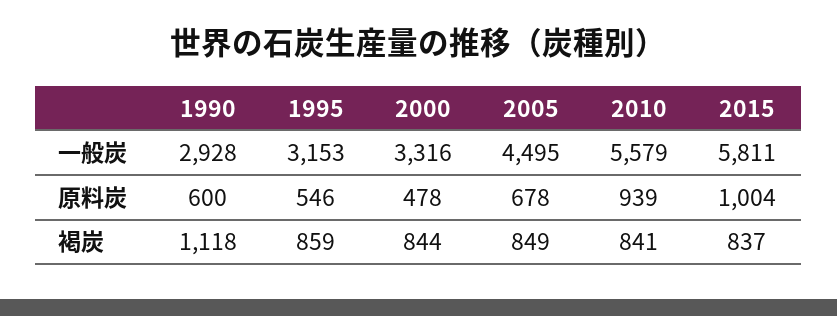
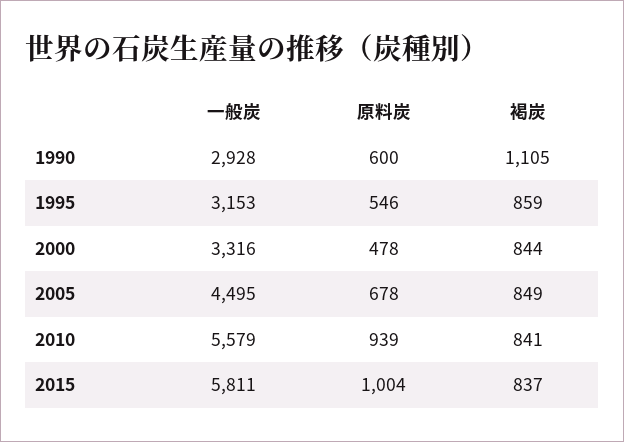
  {
    "1990": {
      "一般炭": 2928,
      "原料炭": 600,
-     "褐炭": 1118
+     "褐炭": 1105
    },
    "1995": {
      "一般炭": 3153,
      "原料炭": 546,
      "褐炭": 859
    },
    "2000": {
      "一般炭": 3316,
      "原料炭": 478,
      "褐炭": 844
    },
    "2005": {
      "一般炭": 4495,
      "原料炭": 678,
      "褐炭": 849
    },
    "2010": {
      "一般炭": 5579,
      "原料炭": 939,
      "褐炭": 841
    },
    "2015": {
      "一般炭": 5811,
      "原料炭": 1004,
      "褐炭": 837
    }
  }

